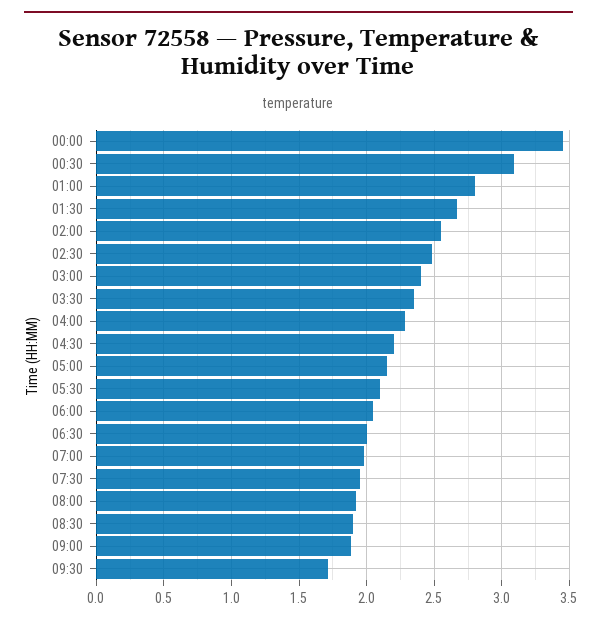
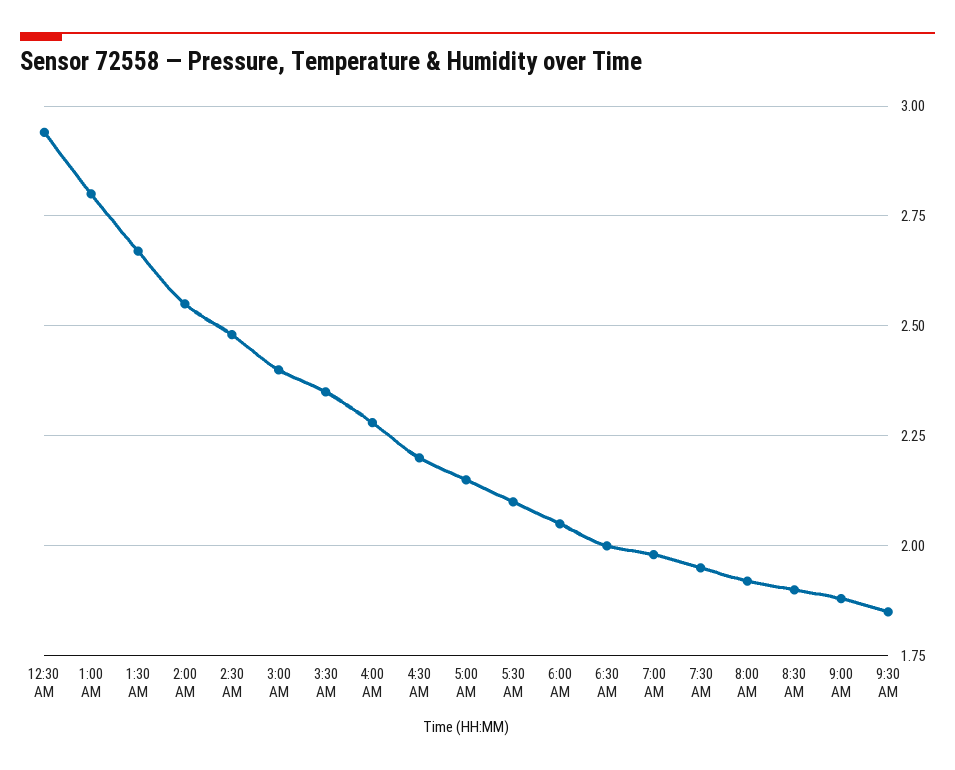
  {
-   "00:00": 3.45,
-   "00:30": 3.1,
+   "00:30": 2.95,
    "01:00": 2.8,
    "01:30": 2.65,
    "02:00": 2.55,
    "02:30": 2.5,
    "03:00": 2.4,
    "03:30": 2.35,
    "04:00": 2.3,
    "04:30": 2.2,
    "05:00": 2.15,
    "05:30": 2.1,
    "06:00": 2.05,
    "06:30": 2,
    "07:00": 2,
    "07:30": 1.95,
    "08:00": 1.9,
    "08:30": 1.9,
    "09:00": 1.9,
-   "09:30": 1.7
+   "09:30": 1.85
  }

